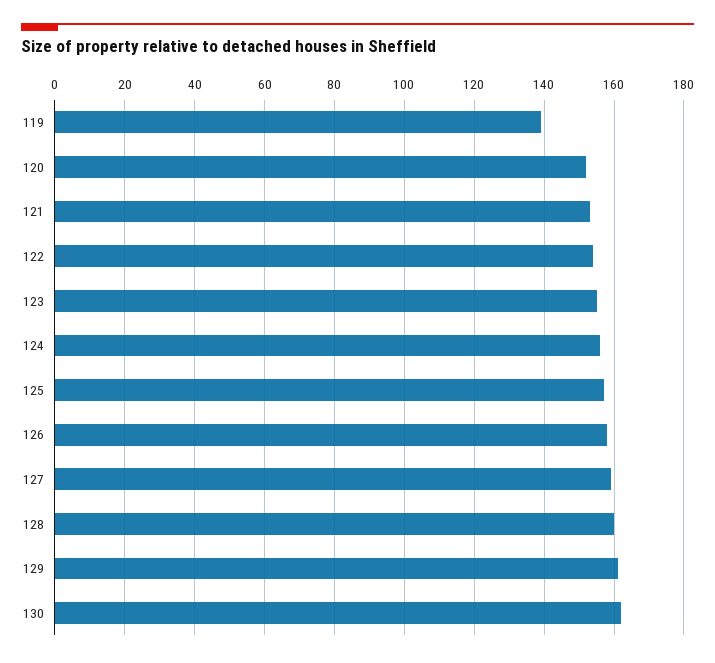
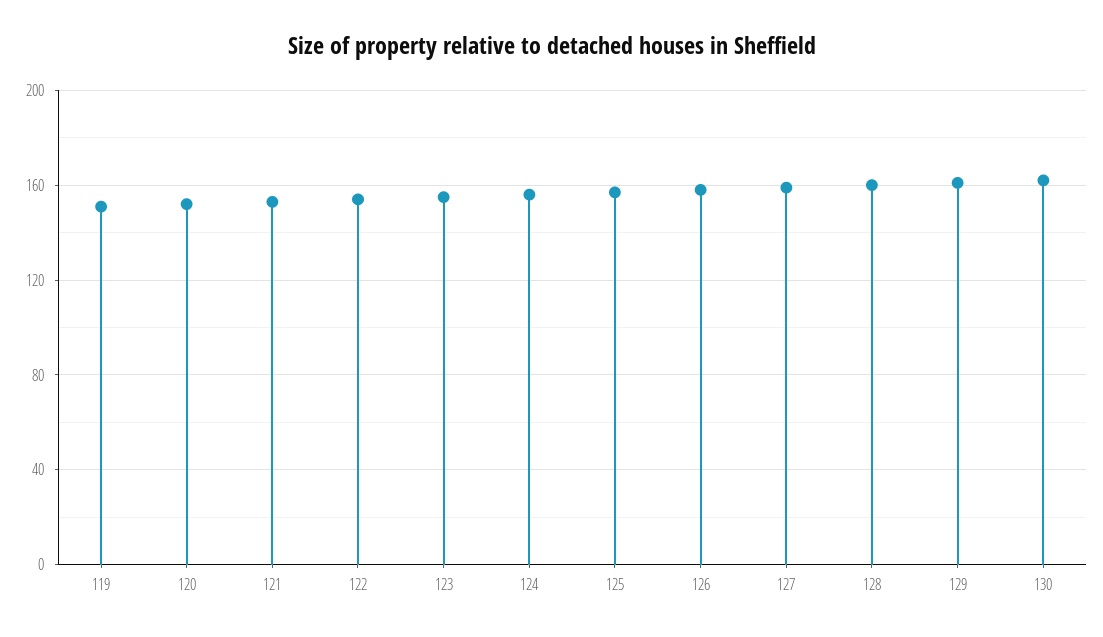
  {
-   "119": 140,
+   "119": 150,
    "120": 150,
    "121": 155,
    "122": 155,
    "123": 155,
    "124": 155,
    "125": 155,
    "126": 160,
    "127": 160,
    "128": 160,
    "129": 160,
    "130": 160
  }

